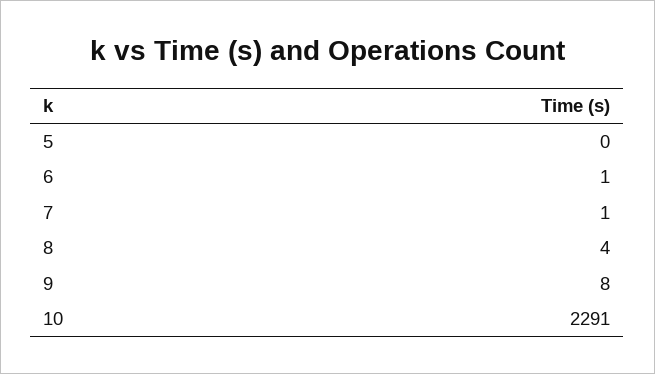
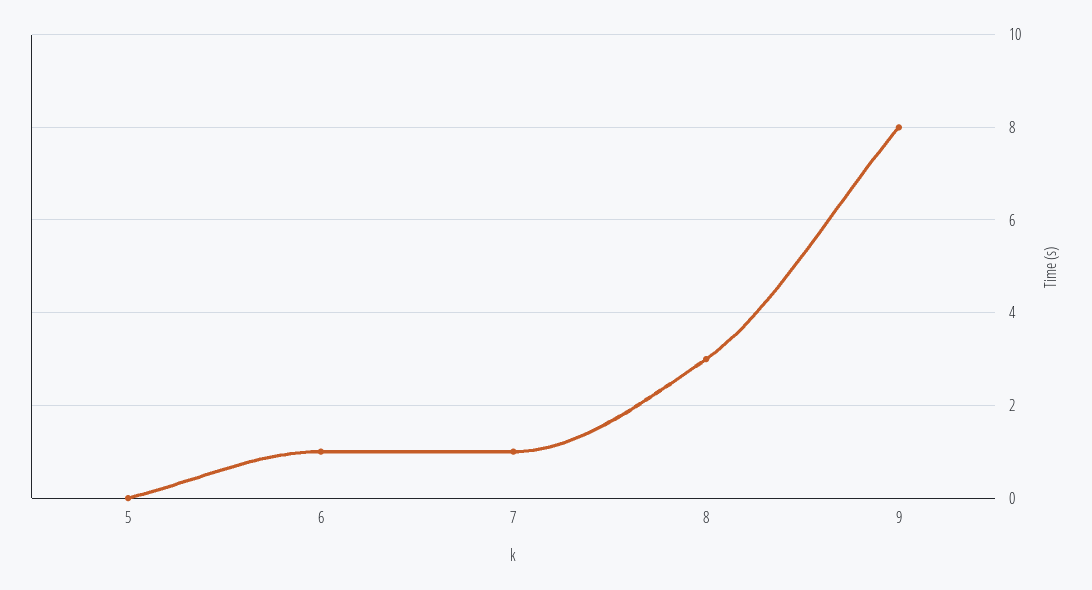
  {
    "5": 0,
    "6": 1,
    "7": 1,
-   "8": 4,
+   "8": 3,
-   "9": 8,
+   "9": 8
-   "10": 2291
  }

